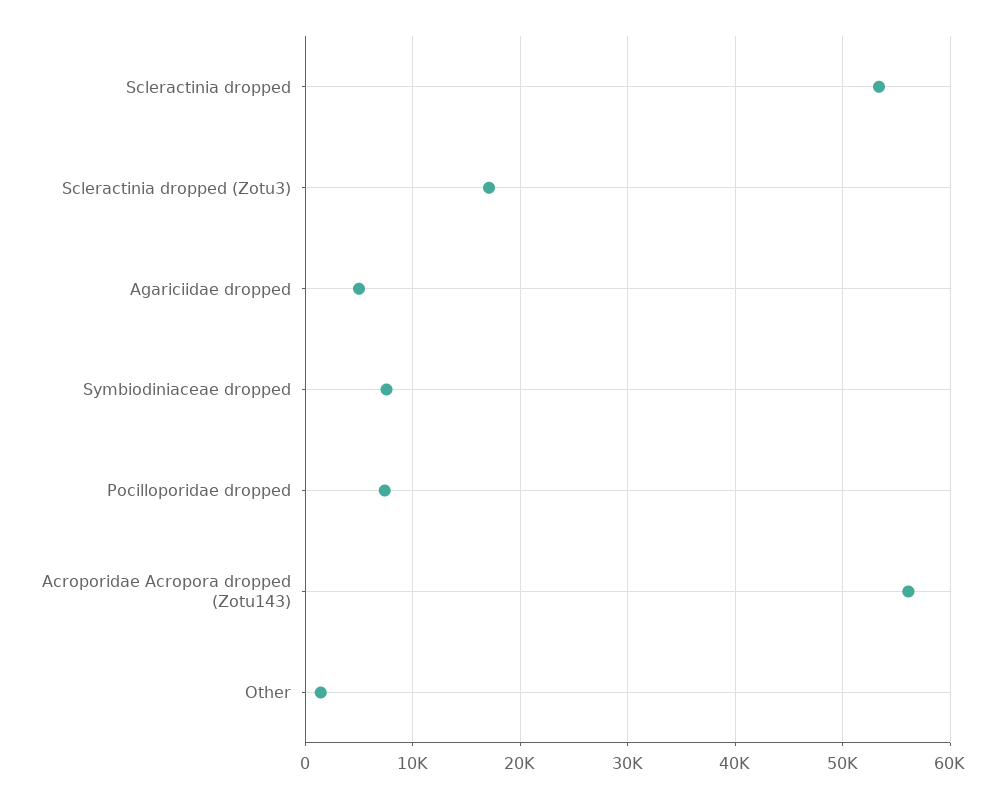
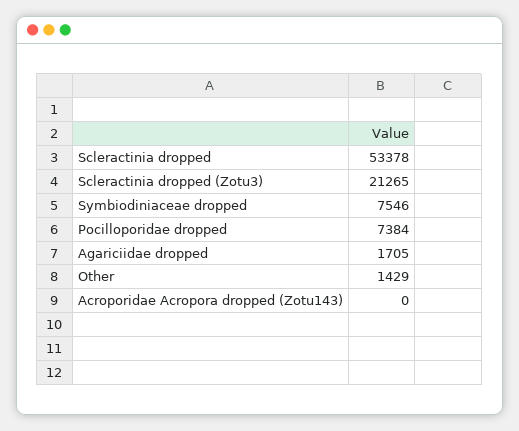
  {
    "Scleractinia dropped": 53378,
-   "Scleractinia dropped (Zotu3)": 17000,
+   "Scleractinia dropped (Zotu3)": 21265,
-   "Agariciidae dropped": 5000,
+   "Agariciidae dropped": 1705,
    "Symbiodiniaceae dropped": 7546,
    "Pocilloporidae dropped": 7384,
-   "Acroporidae Acropora dropped (Zotu143)": 56000,
+   "Acroporidae Acropora dropped (Zotu143)": 0,
    "Other": 1429
  }

